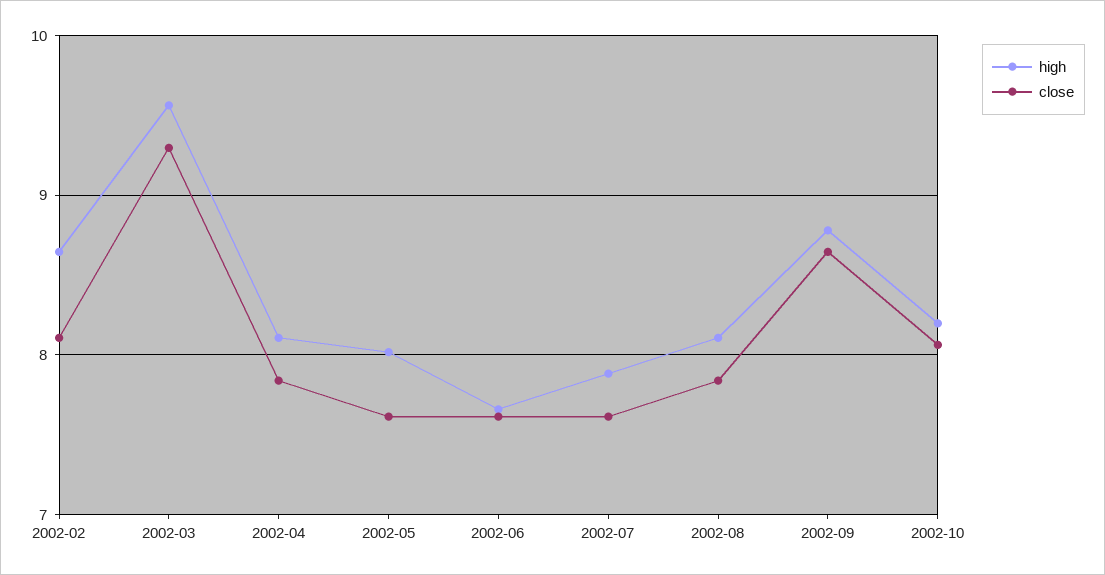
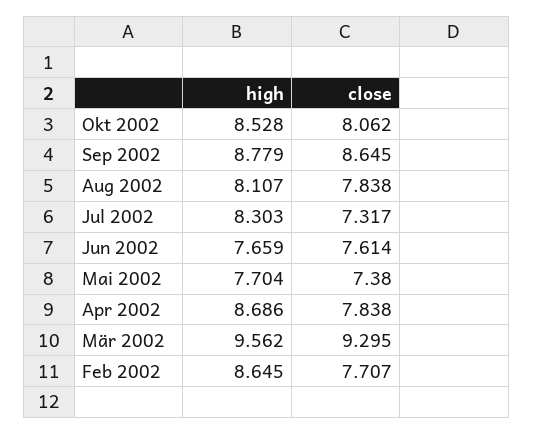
  {
    "high": {
      "2002-02": 8.645,
      "2002-03": 9.562,
-     "2002-04": 8.1,
+     "2002-04": 8.686,
-     "2002-05": 8,
+     "2002-05": 7.704,
      "2002-06": 7.659,
-     "2002-07": 7.9,
+     "2002-07": 8.303,
      "2002-08": 8.107,
      "2002-09": 8.779,
-     "2002-10": 8.2
+     "2002-10": 8.528
    },
    "close": {
-     "2002-02": 8.1,
+     "2002-02": 7.707,
      "2002-03": 9.295,
      "2002-04": 7.838,
-     "2002-05": 7.6,
+     "2002-05": 7.38,
      "2002-06": 7.614,
-     "2002-07": 7.6,
+     "2002-07": 7.317,
      "2002-08": 7.838,
      "2002-09": 8.645,
      "2002-10": 8.062
    }
  }

